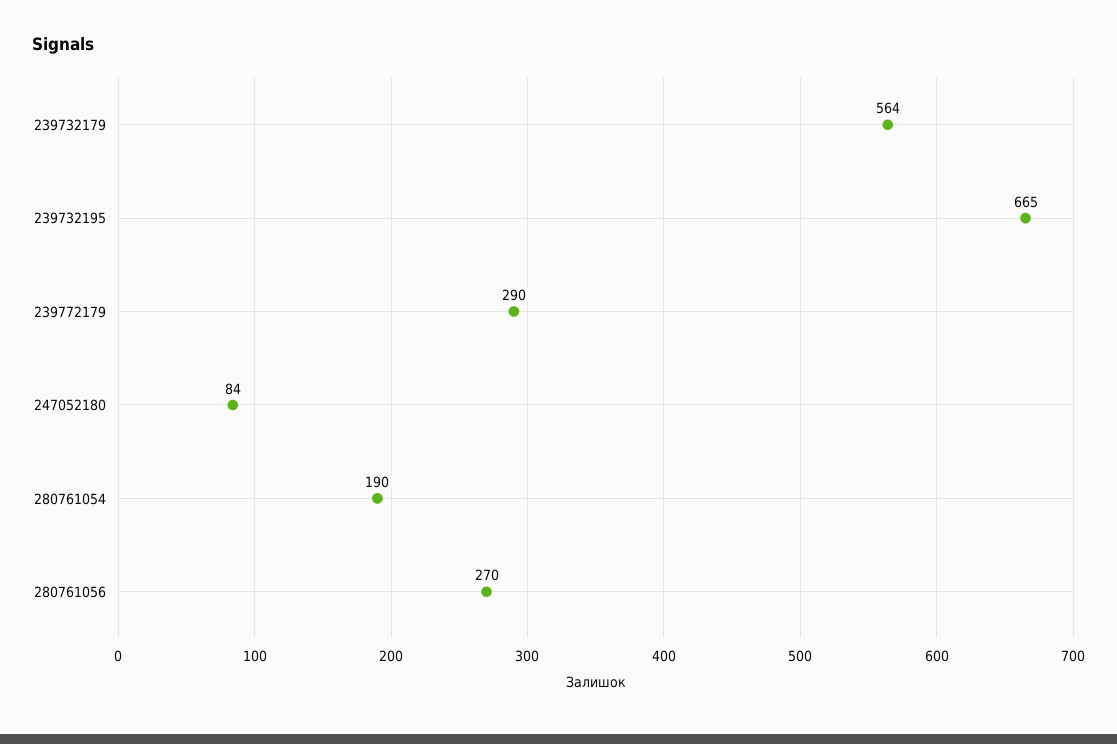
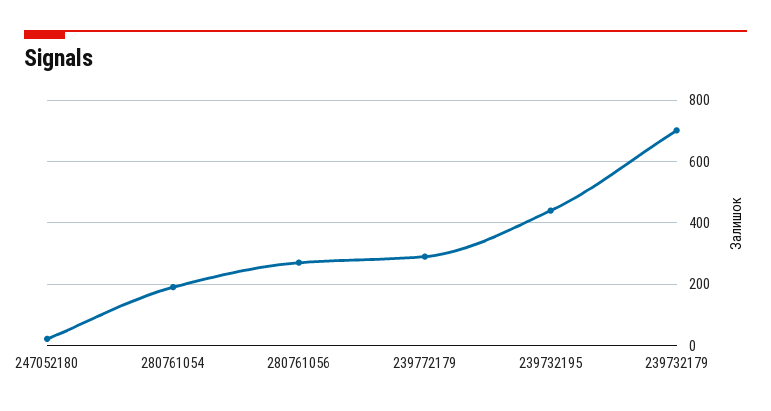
  {
-   "239732179": 564,
+   "239732179": 700,
-   "239732195": 665,
+   "239732195": 440,
    "239772179": 290,
-   "247052180": 84,
+   "247052180": 20,
    "280761054": 190,
    "280761056": 270
  }

